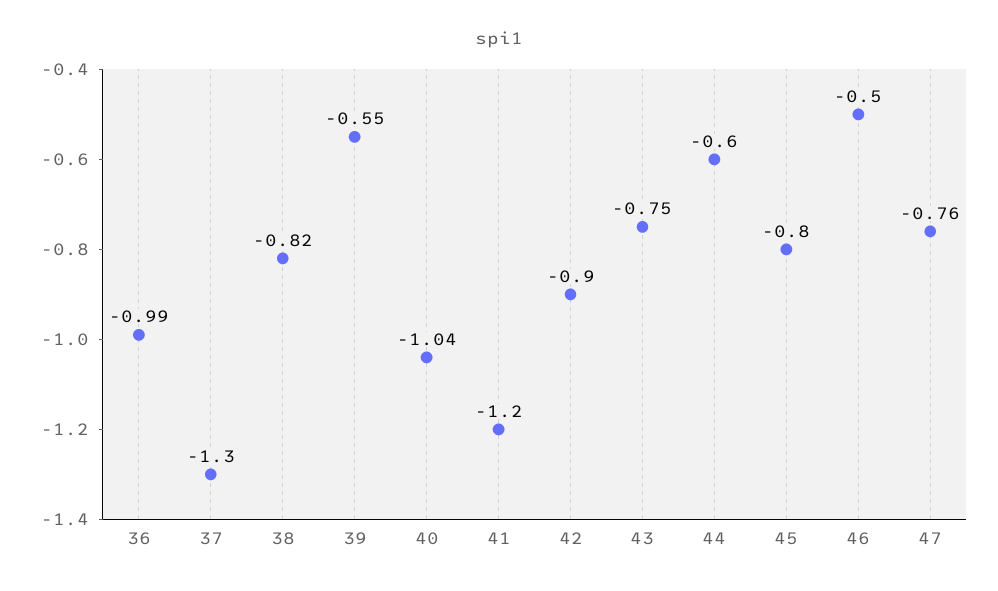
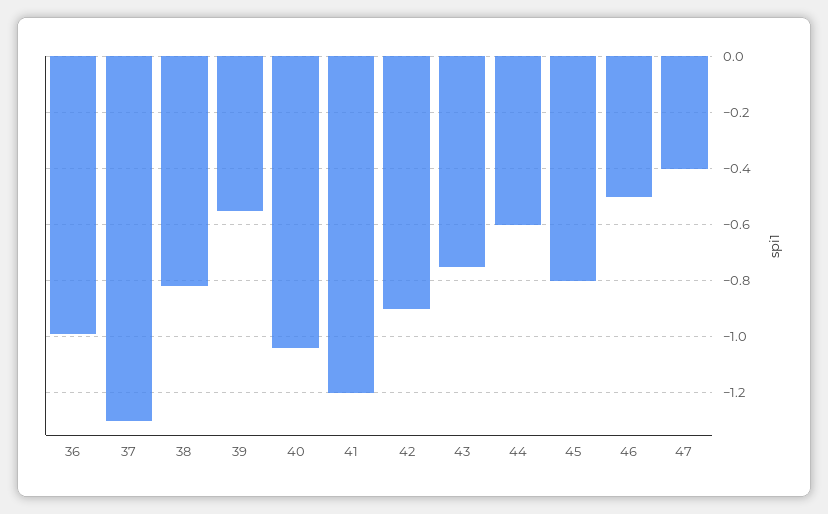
  {
    "36": -0.99,
    "37": -1.3,
    "38": -0.82,
    "39": -0.55,
    "40": -1.04,
    "41": -1.2,
    "42": -0.9,
    "43": -0.75,
    "44": -0.6,
    "45": -0.8,
    "46": -0.5,
-   "47": -0.76
+   "47": -0.4
  }

